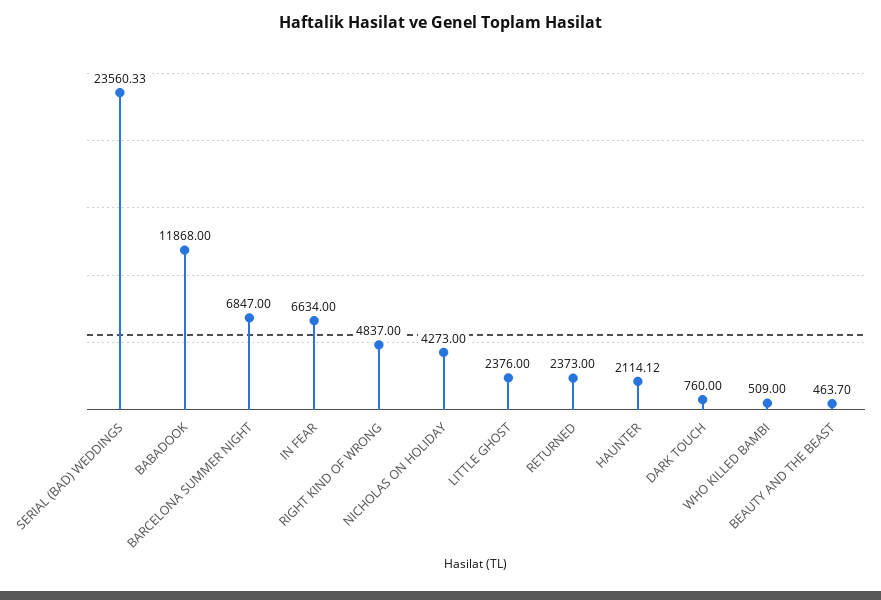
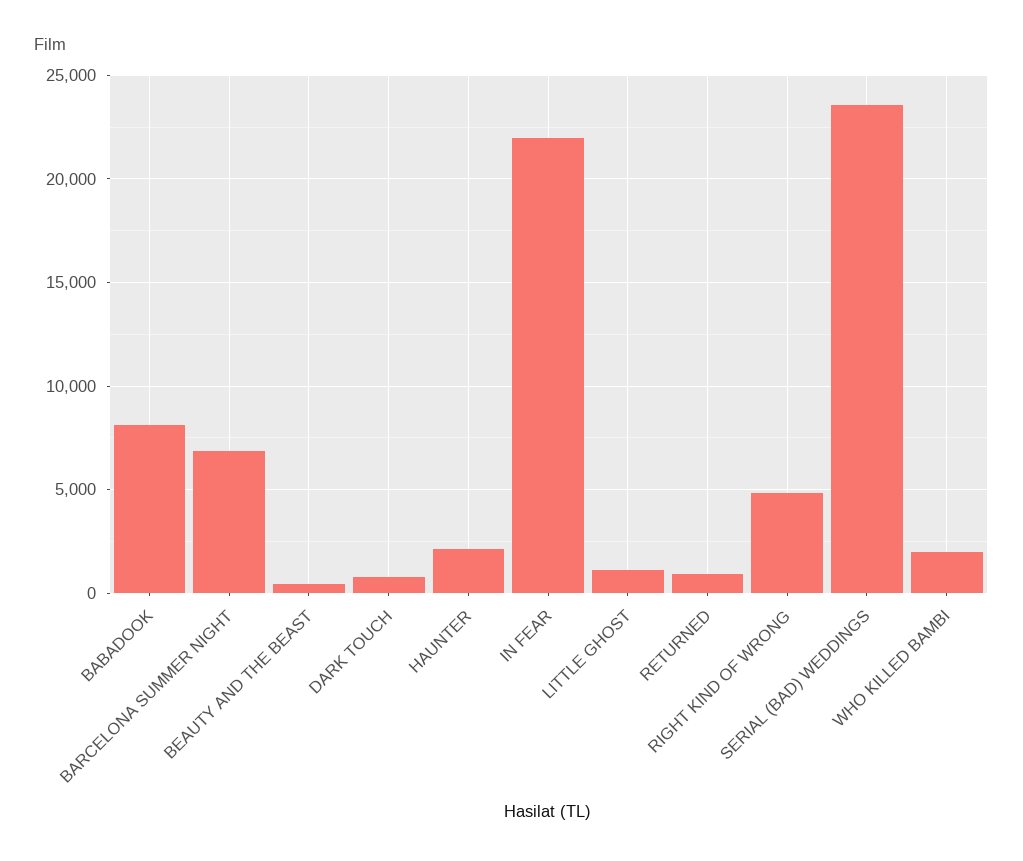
  {
    "SERIAL (BAD) WEDDINGS": 23560.33,
-   "BABADOOK": 11868,
+   "BABADOOK": 8000,
    "BARCELONA SUMMER NIGHT": 6847,
-   "IN FEAR": 6634,
+   "IN FEAR": 22000,
    "RIGHT KIND OF WRONG": 4837,
-   "NICHOLAS ON HOLIDAY": 4273,
-   "LITTLE GHOST": 2376,
+   "LITTLE GHOST": 1000,
-   "RETURNED": 2373,
+   "RETURNED": 1000,
    "HAUNTER": 2114.12,
    "DARK TOUCH": 760,
-   "WHO KILLED BAMBI": 509,
+   "WHO KILLED BAMBI": 2000,
    "BEAUTY AND THE BEAST": 463.7
  }

